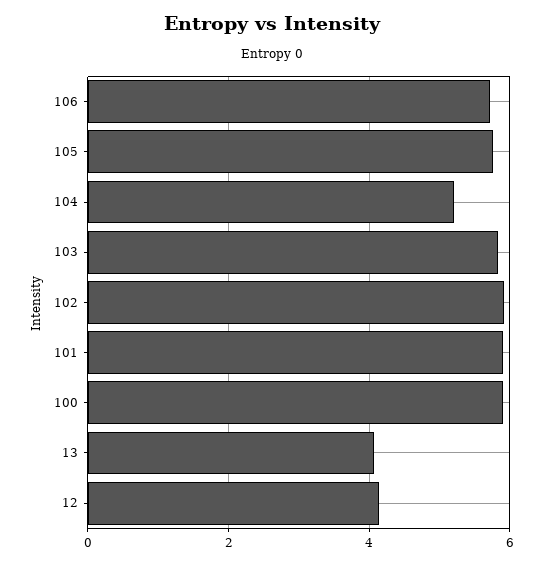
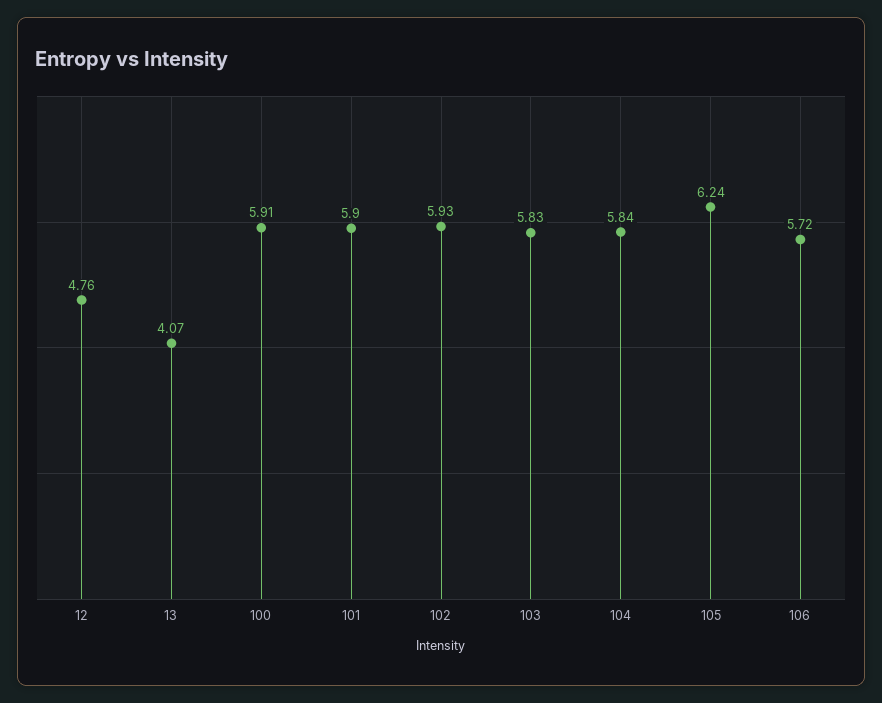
  {
    "106": 5.72,
-   "105": 5.8,
+   "105": 6.24,
-   "104": 5.2,
+   "104": 5.84,
    "103": 5.83,
    "102": 5.93,
    "101": 5.9,
    "100": 5.91,
    "13": 4.07,
-   "12": 4.2
+   "12": 4.76
  }

